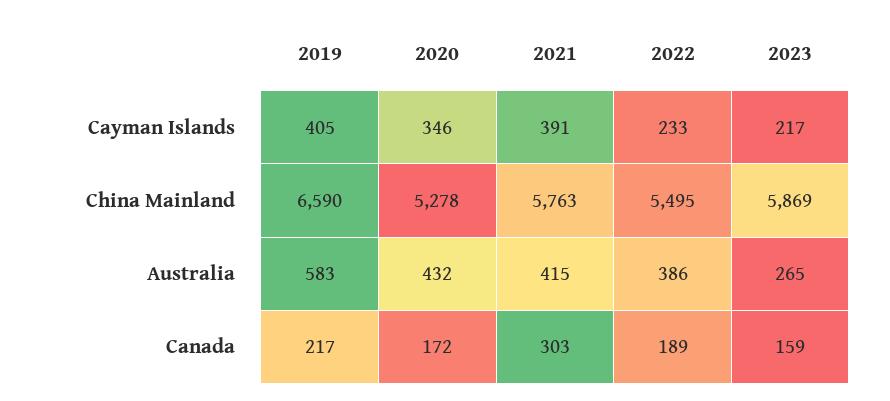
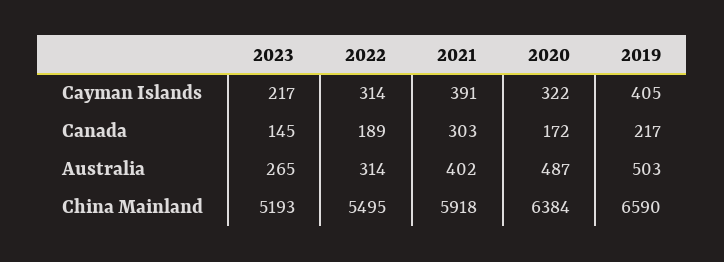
  {
    "2019": {
      "Cayman Islands": 405,
      "China Mainland": 6590,
-     "Australia": 583,
+     "Australia": 503,
      "Canada": 217
    },
    "2020": {
-     "Cayman Islands": 346,
+     "Cayman Islands": 322,
-     "China Mainland": 5278,
+     "China Mainland": 6384,
-     "Australia": 432,
+     "Australia": 487,
      "Canada": 172
    },
    "2021": {
      "Cayman Islands": 391,
-     "China Mainland": 5763,
+     "China Mainland": 5918,
-     "Australia": 415,
+     "Australia": 402,
      "Canada": 303
    },
    "2022": {
-     "Cayman Islands": 233,
+     "Cayman Islands": 314,
      "China Mainland": 5495,
-     "Australia": 386,
+     "Australia": 314,
      "Canada": 189
    },
    "2023": {
      "Cayman Islands": 217,
-     "China Mainland": 5869,
+     "China Mainland": 5193,
      "Australia": 265,
-     "Canada": 159
+     "Canada": 145
    }
  }

